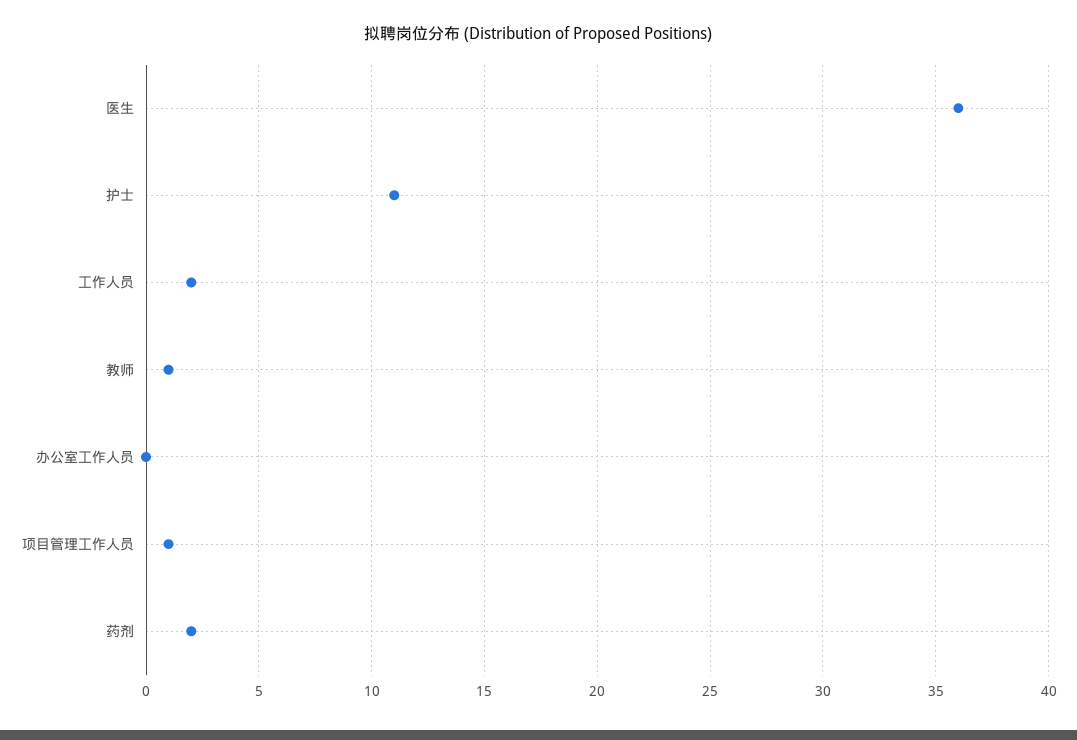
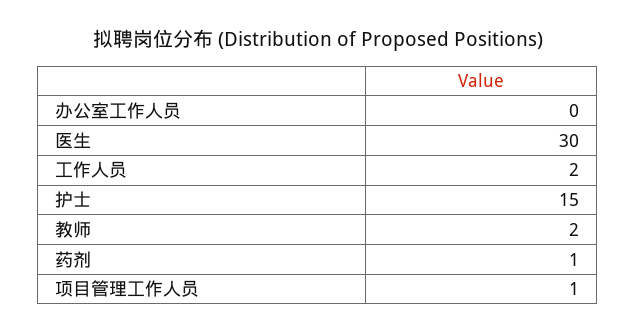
  {
-   "医生": 36,
+   "医生": 30,
-   "护士": 11,
+   "护士": 15,
    "工作人员": 2,
-   "教师": 1,
+   "教师": 2,
    "办公室工作人员": 0,
    "项目管理工作人员": 1,
-   "药剂": 2
+   "药剂": 1
  }

